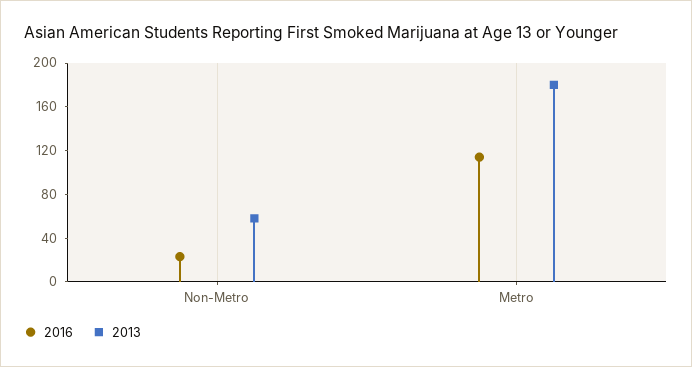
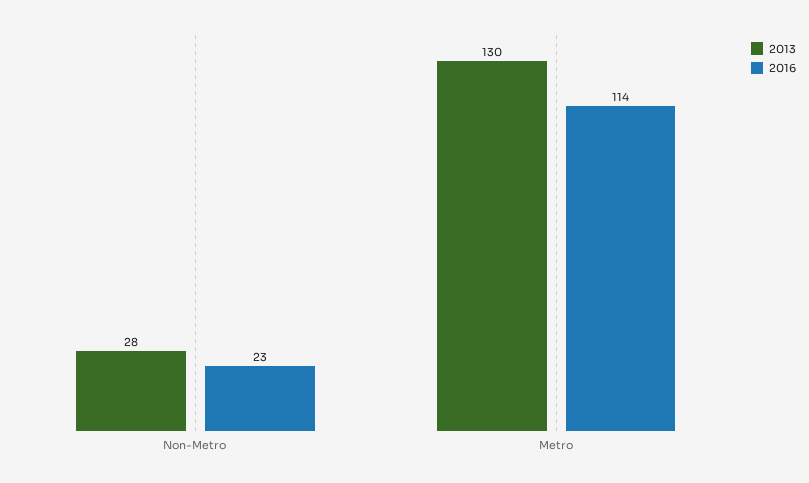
  {
    "2016": {
      "Non-Metro": 23,
      "Metro": 114
    },
    "2013": {
-     "Non-Metro": 60,
+     "Non-Metro": 28,
-     "Metro": 180
+     "Metro": 130
    }
  }

